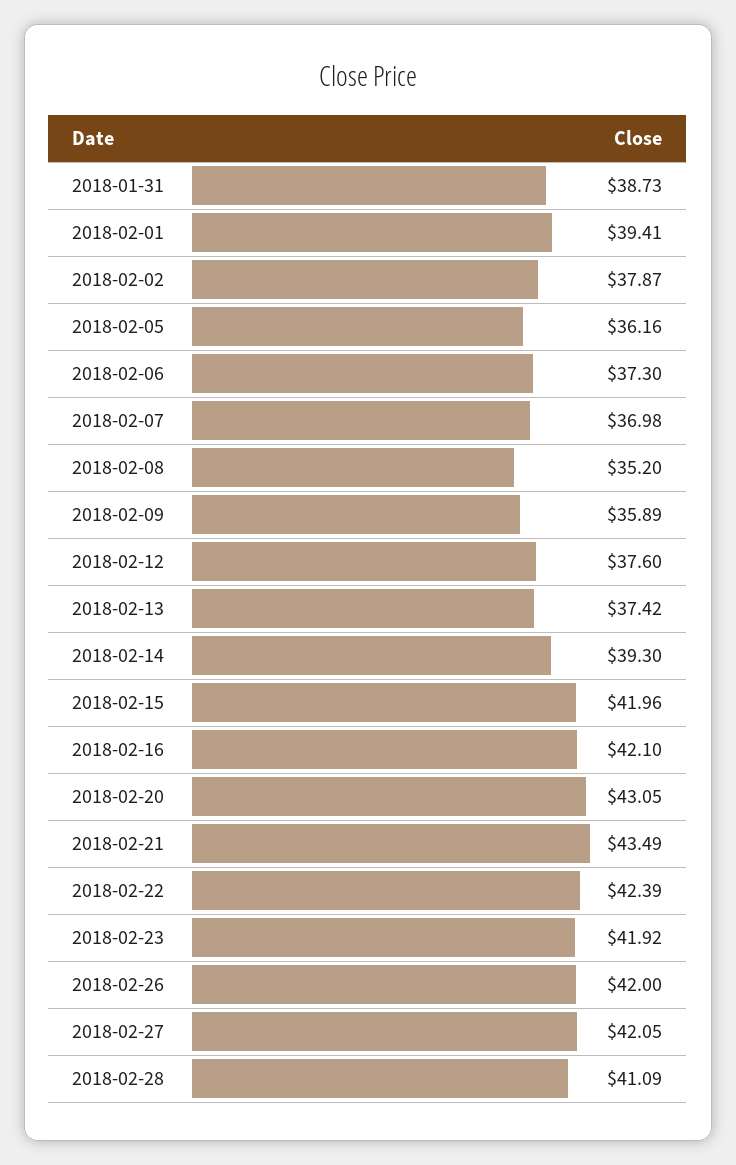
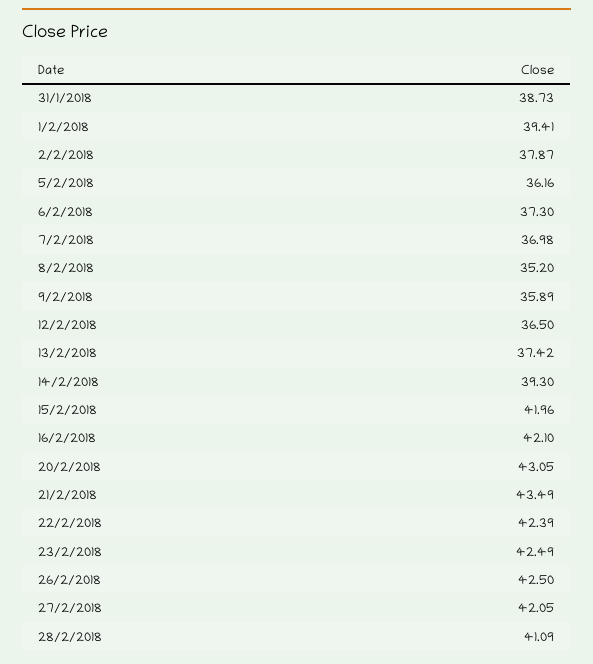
  {
    "2018-01-31": 38.73,
    "2018-02-01": 39.41,
    "2018-02-02": 37.87,
    "2018-02-05": 36.16,
    "2018-02-06": 37.3,
    "2018-02-07": 36.98,
    "2018-02-08": 35.2,
    "2018-02-09": 35.89,
-   "2018-02-12": 37.6,
+   "2018-02-12": 36.5,
    "2018-02-13": 37.42,
    "2018-02-14": 39.3,
    "2018-02-15": 41.96,
    "2018-02-16": 42.1,
    "2018-02-20": 43.05,
    "2018-02-21": 43.49,
    "2018-02-22": 42.39,
-   "2018-02-23": 41.92,
+   "2018-02-23": 42.49,
-   "2018-02-26": 42,
+   "2018-02-26": 42.5,
    "2018-02-27": 42.05,
    "2018-02-28": 41.09
  }

